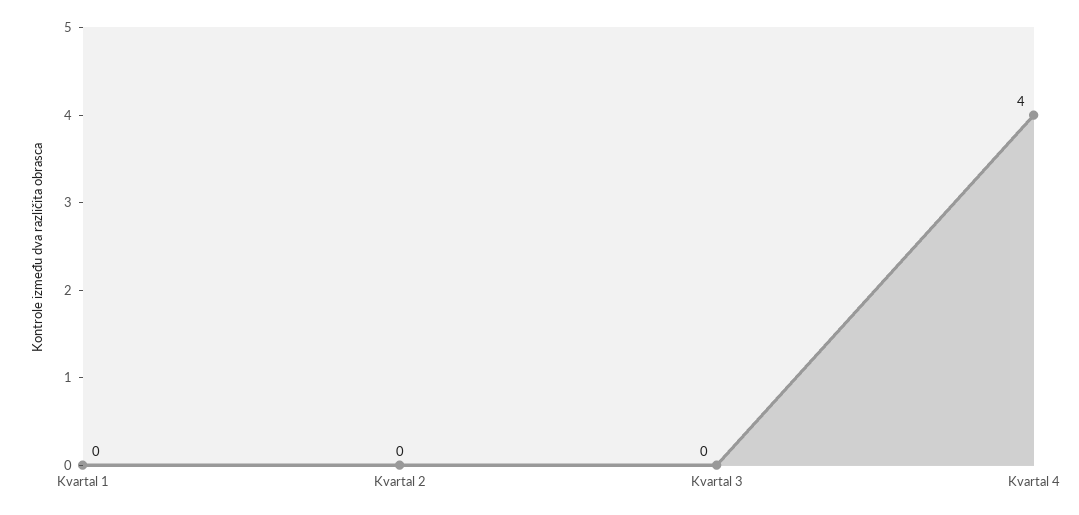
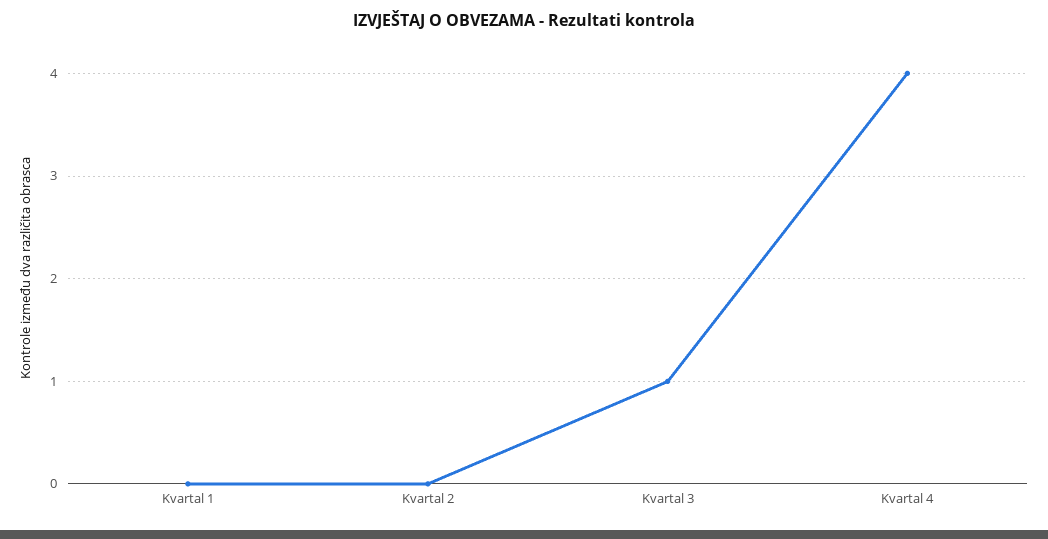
  {
    "Kvartal 1": 0,
    "Kvartal 2": 0,
-   "Kvartal 3": 0,
+   "Kvartal 3": 1,
    "Kvartal 4": 4
  }

